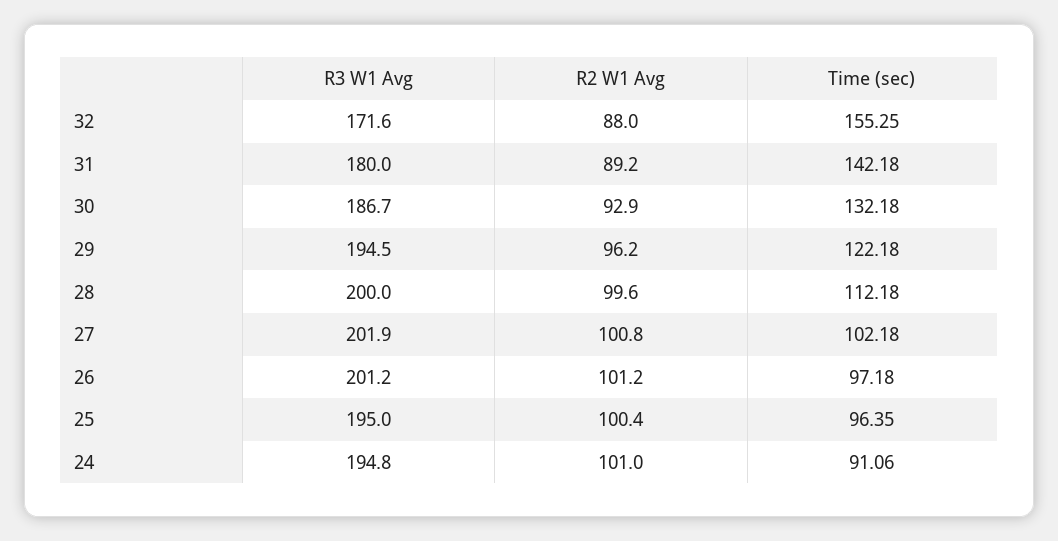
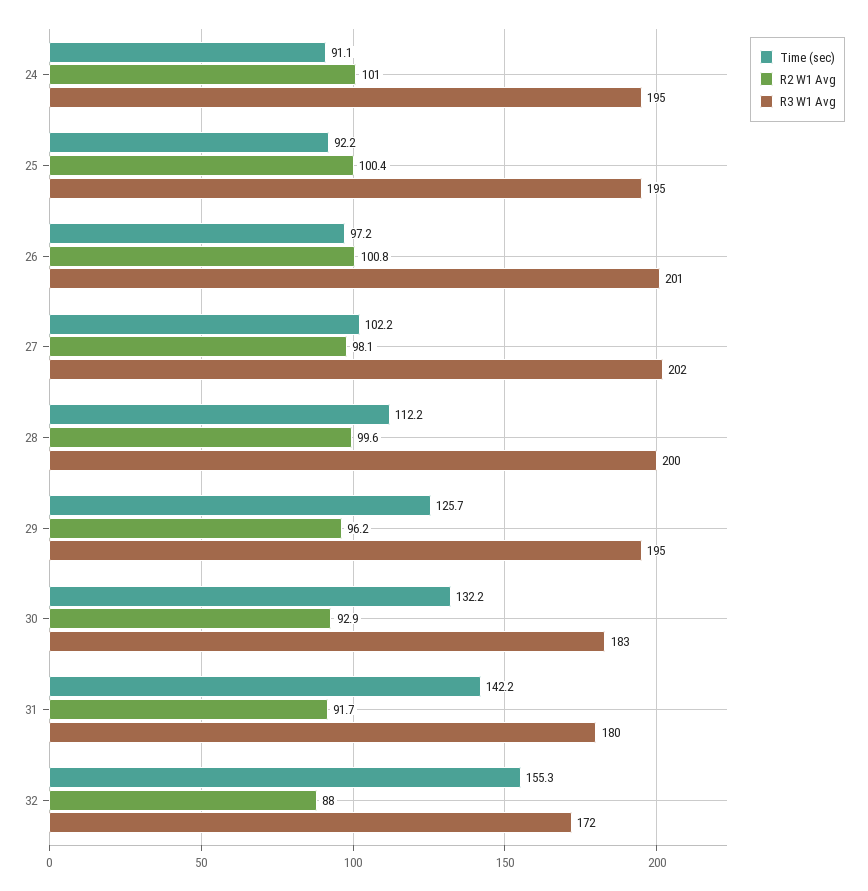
  {
    "R3 W1 Avg": {
      "32": 171.6,
      "31": 180,
-     "30": 186.7,
+     "30": 183,
      "29": 194.5,
      "28": 200,
      "27": 201.9,
      "26": 201.2,
      "25": 195,
      "24": 194.8
    },
    "R2 W1 Avg": {
      "32": 88,
-     "31": 89.2,
+     "31": 91.7,
      "30": 92.9,
      "29": 96.2,
      "28": 99.6,
-     "27": 100.8,
+     "27": 98.1,
-     "26": 101.2,
+     "26": 100.8,
      "25": 100.4,
      "24": 101
    },
    "Time (sec)": {
      "32": 155.25,
      "31": 142.18,
      "30": 132.18,
-     "29": 122.18,
+     "29": 125.7,
      "28": 112.18,
      "27": 102.18,
      "26": 97.18,
-     "25": 96.35,
+     "25": 92.2,
      "24": 91.06
    }
  }

